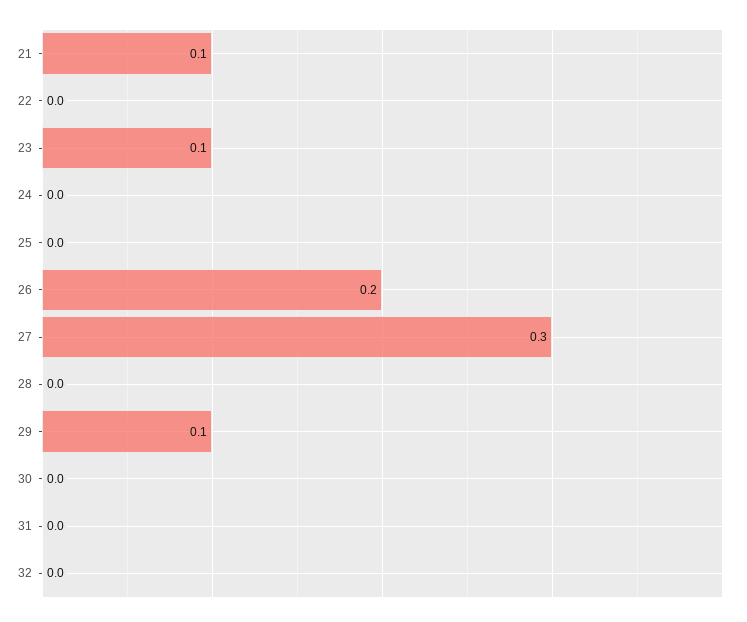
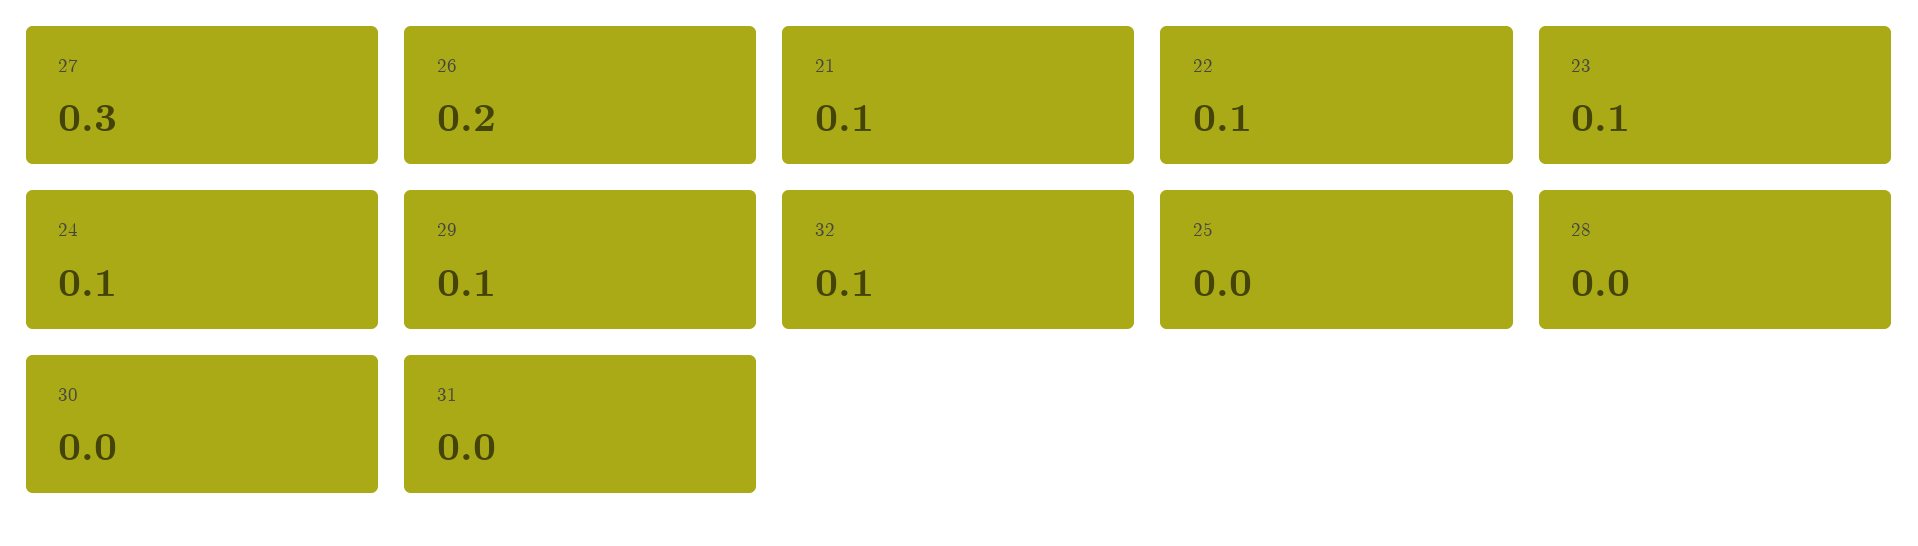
  {
    "21": 0.1,
-   "22": 0,
+   "22": 0.1,
    "23": 0.1,
-   "24": 0,
+   "24": 0.1,
    "25": 0,
    "26": 0.2,
    "27": 0.3,
    "28": 0,
    "29": 0.1,
    "30": 0,
    "31": 0,
-   "32": 0
+   "32": 0.1
  }

